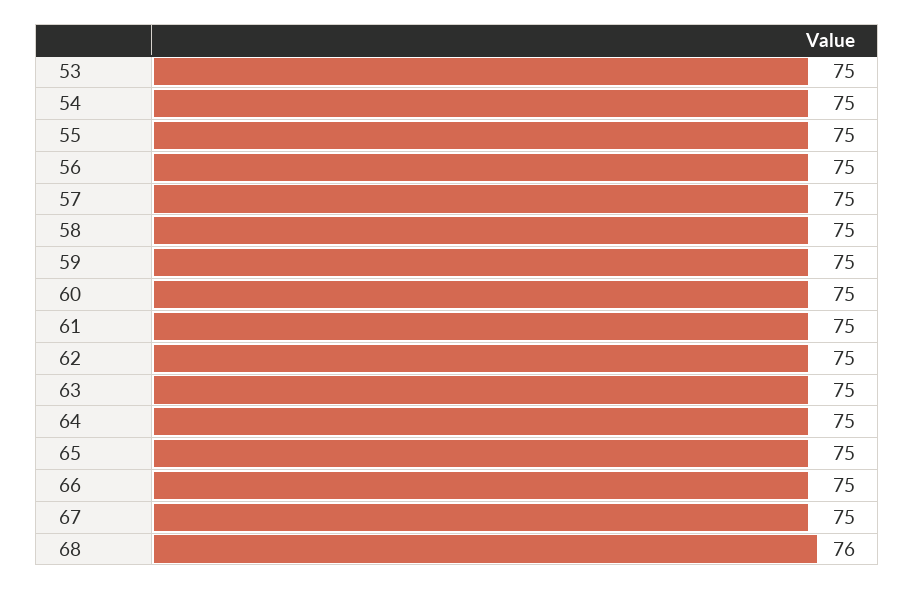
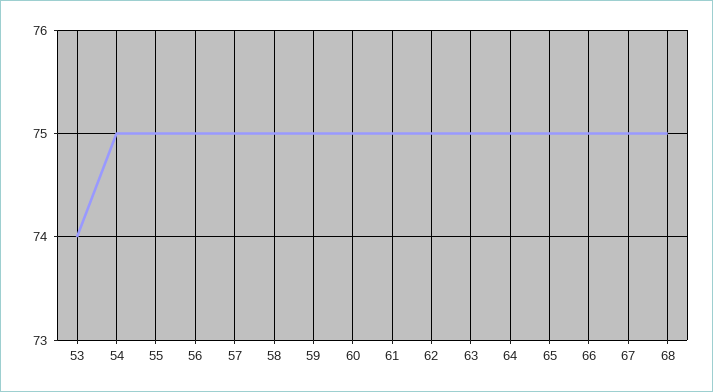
  {
-   "53": 75,
+   "53": 74,
    "54": 75,
    "55": 75,
    "56": 75,
    "57": 75,
    "58": 75,
    "59": 75,
    "60": 75,
    "61": 75,
    "62": 75,
    "63": 75,
    "64": 75,
    "65": 75,
    "66": 75,
    "67": 75,
-   "68": 76
+   "68": 75
  }

